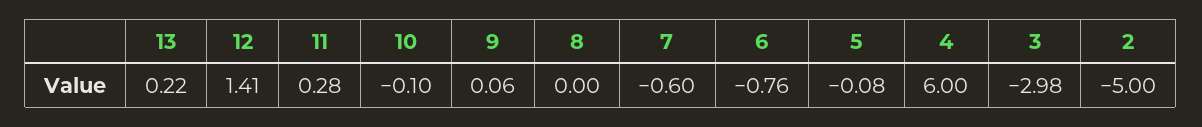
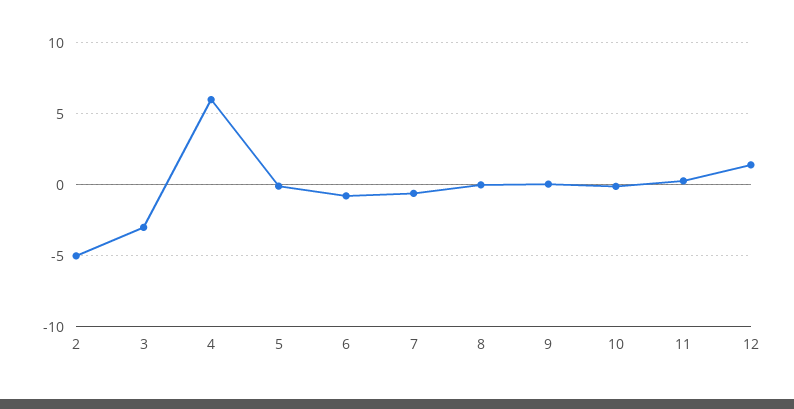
  {
-   "13": 0.22,
    "12": 1.41,
    "11": 0.28,
    "10": -0.1,
    "9": 0.06,
    "8": 0,
    "7": -0.6,
    "6": -0.76,
    "5": -0.08,
    "4": 6,
    "3": -2.98,
    "2": -5
  }

